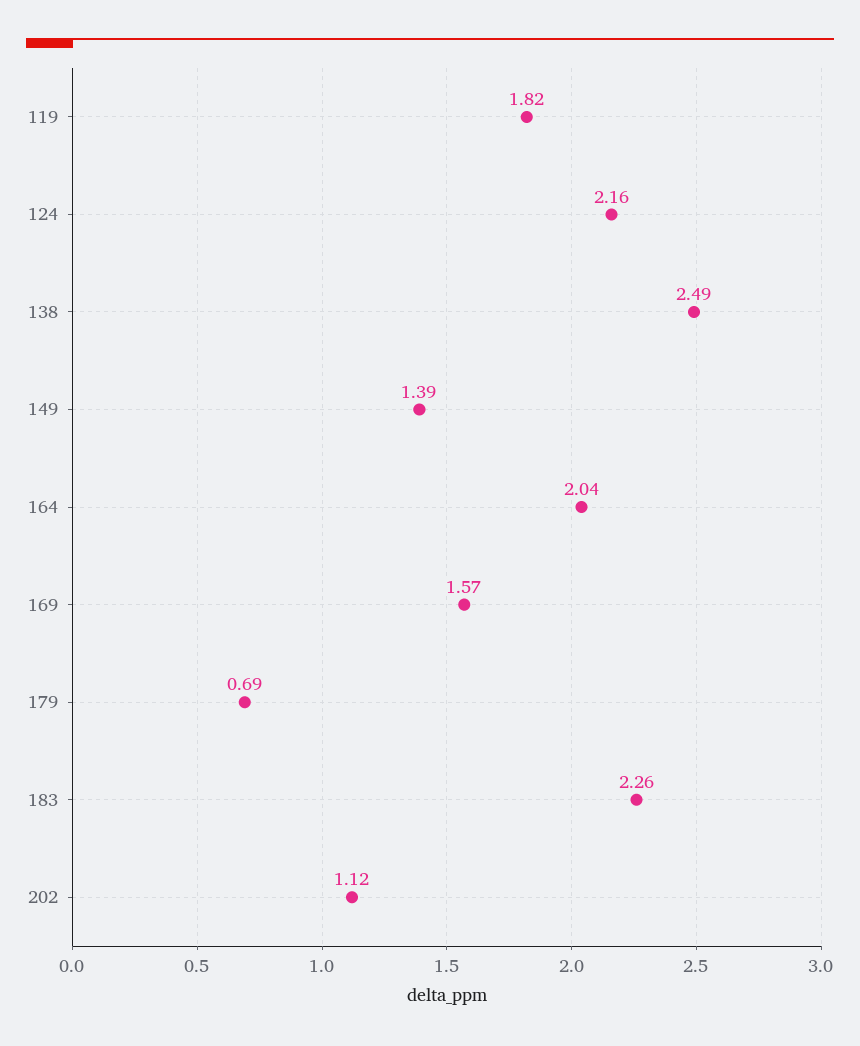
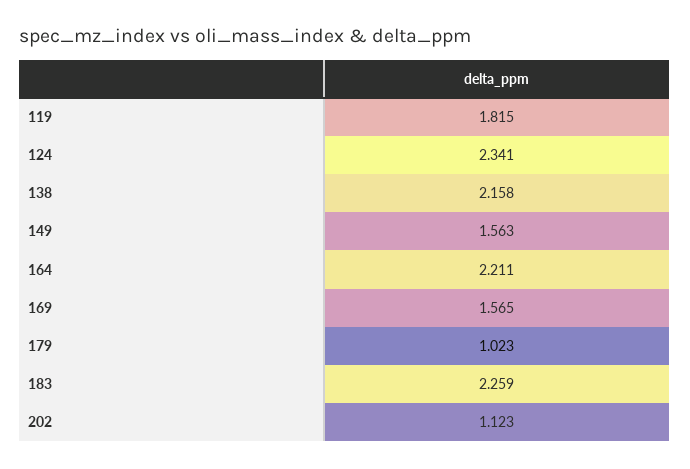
  {
    "119": 1.815,
-   "124": 2.16,
+   "124": 2.341,
-   "138": 2.49,
+   "138": 2.158,
-   "149": 1.39,
+   "149": 1.563,
-   "164": 2.04,
+   "164": 2.211,
    "169": 1.565,
-   "179": 0.69,
+   "179": 1.023,
    "183": 2.259,
    "202": 1.123
  }

